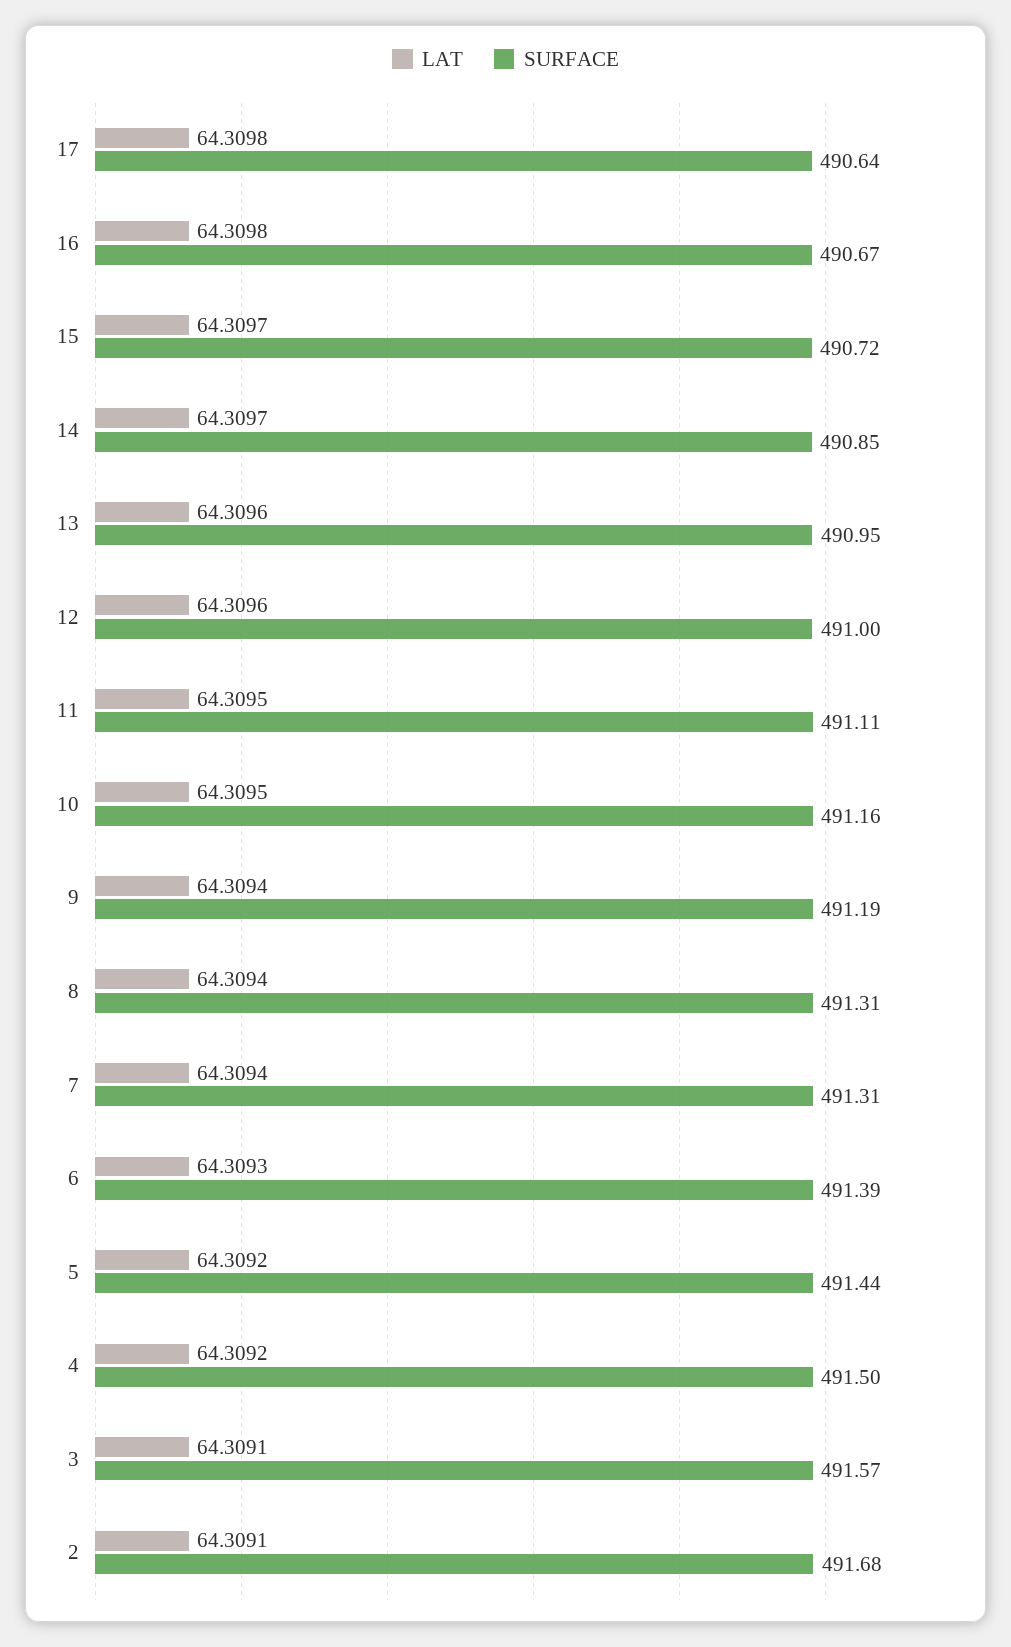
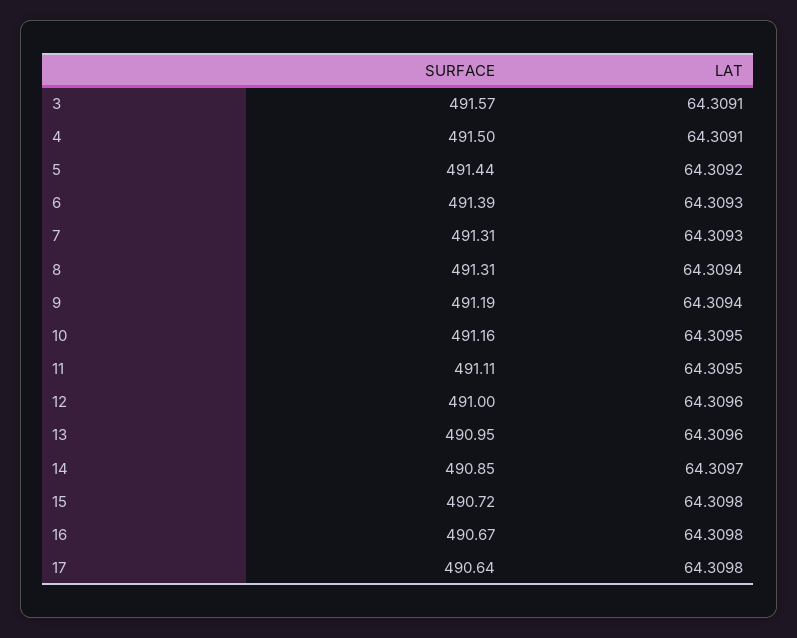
  {
    "LAT": {
      "17": 64.3098,
      "16": 64.3098,
-     "15": 64.3097,
+     "15": 64.3098,
      "14": 64.3097,
      "13": 64.3096,
      "12": 64.3096,
      "11": 64.3095,
      "10": 64.3095,
      "9": 64.3094,
      "8": 64.3094,
-     "7": 64.3094,
+     "7": 64.3093,
      "6": 64.3093,
      "5": 64.3092,
-     "4": 64.3092,
+     "4": 64.3091,
-     "3": 64.3091,
+     "3": 64.3091
-     "2": 64.3091
    },
    "SURFACE": {
      "17": 490.64,
      "16": 490.67,
      "15": 490.72,
      "14": 490.85,
      "13": 490.95,
      "12": 491,
      "11": 491.11,
      "10": 491.16,
      "9": 491.19,
      "8": 491.31,
      "7": 491.31,
      "6": 491.39,
      "5": 491.44,
      "4": 491.5,
-     "3": 491.57,
+     "3": 491.57
-     "2": 491.68
    }
  }

